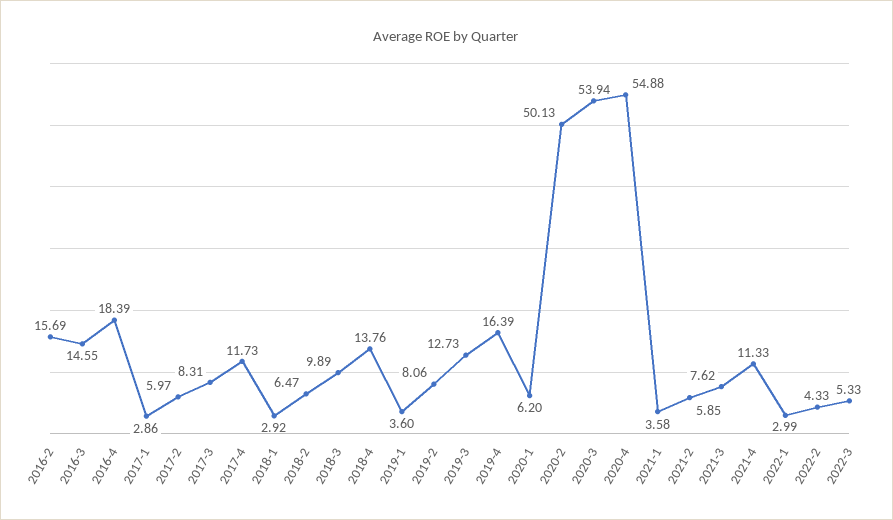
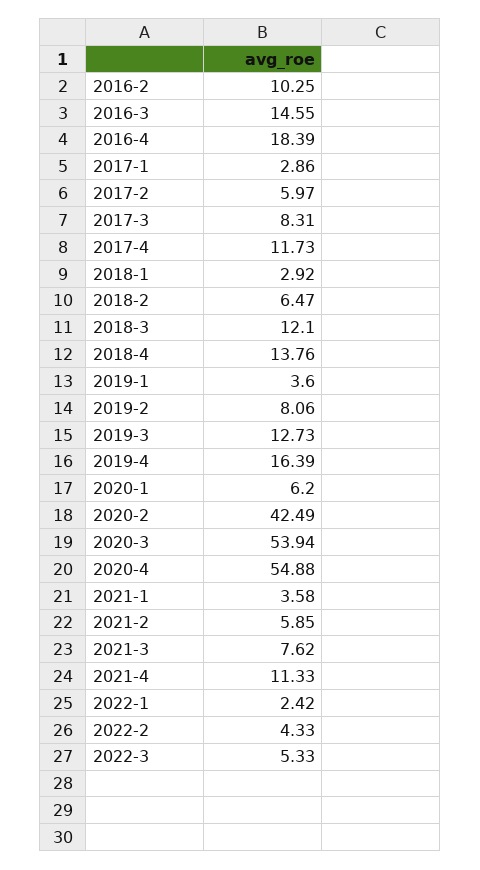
  {
-   "2016-2": 15.69,
+   "2016-2": 10.25,
    "2016-3": 14.55,
    "2016-4": 18.39,
    "2017-1": 2.86,
    "2017-2": 5.97,
    "2017-3": 8.31,
    "2017-4": 11.73,
    "2018-1": 2.92,
    "2018-2": 6.47,
-   "2018-3": 9.89,
+   "2018-3": 12.1,
    "2018-4": 13.76,
    "2019-1": 3.6,
    "2019-2": 8.06,
    "2019-3": 12.73,
    "2019-4": 16.39,
    "2020-1": 6.2,
-   "2020-2": 50.13,
+   "2020-2": 42.49,
    "2020-3": 53.94,
    "2020-4": 54.88,
    "2021-1": 3.58,
    "2021-2": 5.85,
    "2021-3": 7.62,
    "2021-4": 11.33,
-   "2022-1": 2.99,
+   "2022-1": 2.42,
    "2022-2": 4.33,
    "2022-3": 5.33
  }

